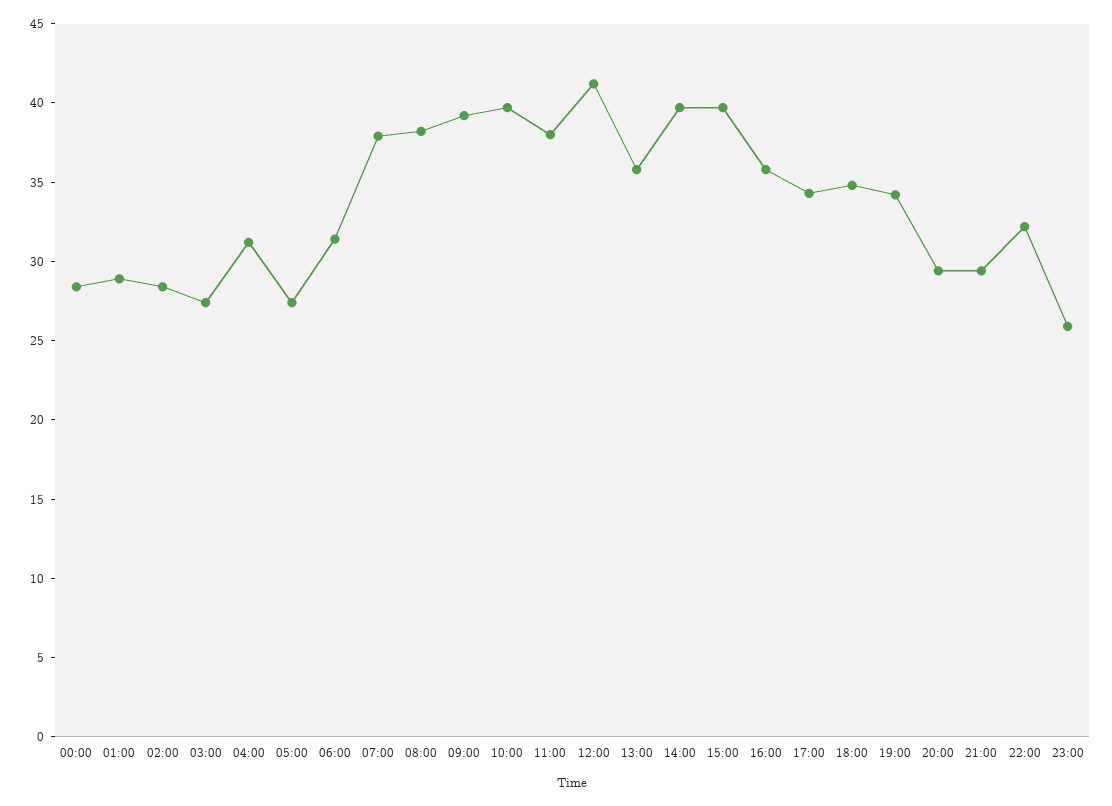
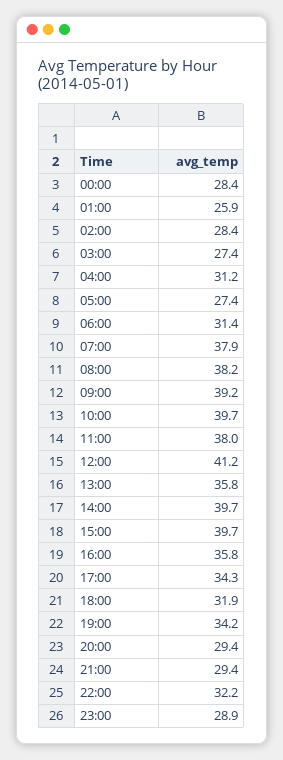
  {
    "00:00": 28.4,
-   "01:00": 29,
+   "01:00": 25.9,
    "02:00": 28.4,
    "03:00": 27.4,
    "04:00": 31.2,
    "05:00": 27.4,
    "06:00": 31.4,
    "07:00": 37.9,
    "08:00": 38.2,
    "09:00": 39.2,
    "10:00": 39.7,
    "11:00": 38,
    "12:00": 41.2,
    "13:00": 35.8,
    "14:00": 39.7,
    "15:00": 39.7,
    "16:00": 35.8,
    "17:00": 34.3,
-   "18:00": 35,
+   "18:00": 31.9,
    "19:00": 34.2,
    "20:00": 29.4,
    "21:00": 29.4,
    "22:00": 32.2,
-   "23:00": 26
+   "23:00": 28.9
  }

